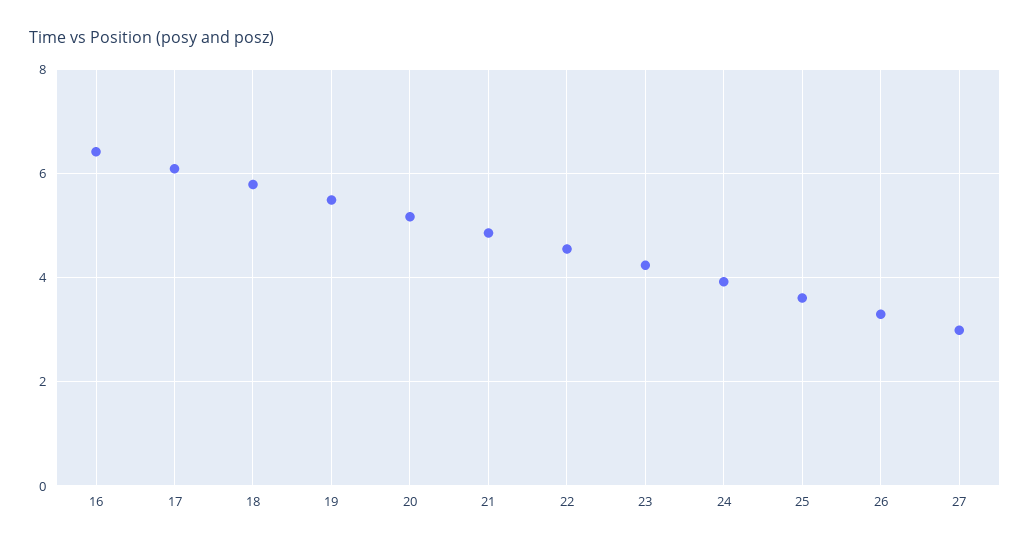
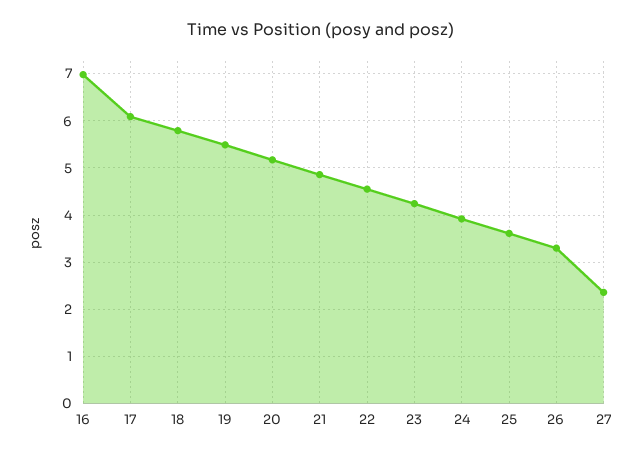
  {
-   "16": 6.4,
+   "16": 7,
    "17": 6,
    "18": 5.8,
    "19": 5.4,
    "20": 5.2,
    "21": 4.8,
    "22": 4.6,
    "23": 4.2,
    "24": 4,
    "25": 3.6,
    "26": 3.4,
-   "27": 3
+   "27": 2.4
  }

